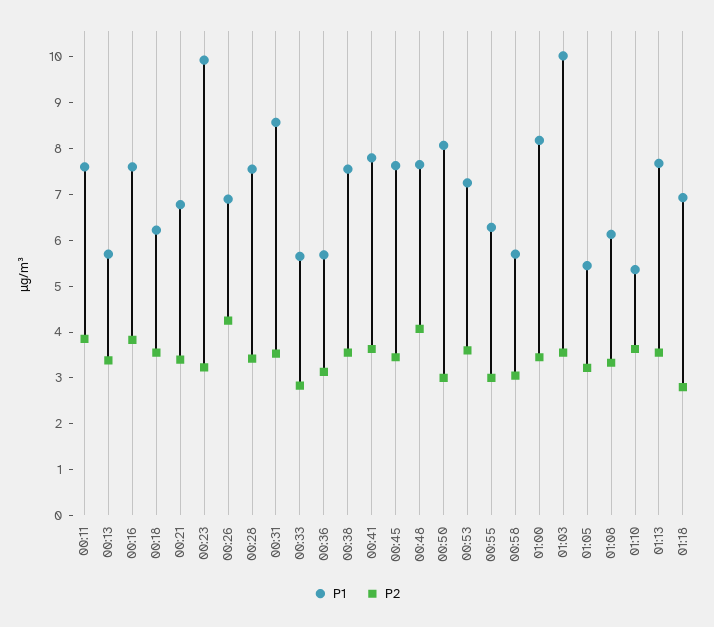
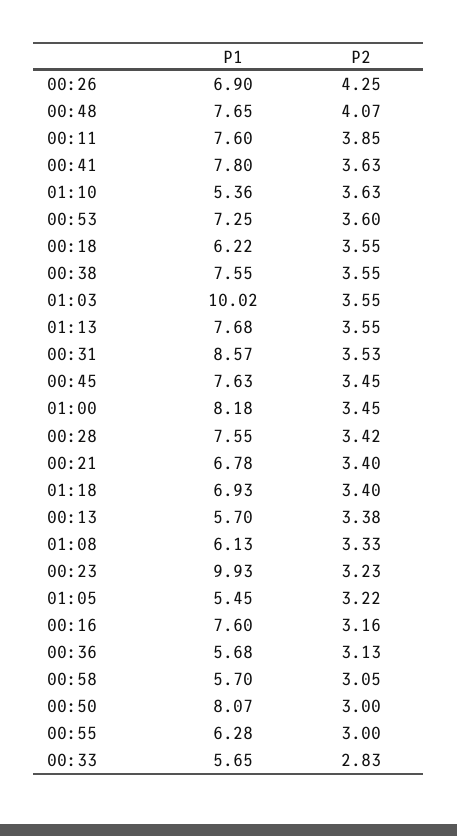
  {
    "P1": {
      "00:11": 7.6,
      "00:13": 5.7,
      "00:16": 7.6,
      "00:18": 6.22,
      "00:21": 6.78,
      "00:23": 9.93,
      "00:26": 6.9,
      "00:28": 7.55,
      "00:31": 8.57,
      "00:33": 5.65,
      "00:36": 5.68,
      "00:38": 7.55,
      "00:41": 7.8,
      "00:45": 7.63,
      "00:48": 7.65,
      "00:50": 8.07,
      "00:53": 7.25,
      "00:55": 6.28,
      "00:58": 5.7,
      "01:00": 8.18,
      "01:03": 10.02,
      "01:05": 5.45,
      "01:08": 6.13,
      "01:10": 5.36,
      "01:13": 7.68,
      "01:18": 6.93
    },
    "P2": {
      "00:11": 3.85,
      "00:13": 3.38,
-     "00:16": 3.8,
+     "00:16": 3.16,
      "00:18": 3.55,
      "00:21": 3.4,
      "00:23": 3.23,
      "00:26": 4.25,
      "00:28": 3.42,
      "00:31": 3.53,
      "00:33": 2.83,
      "00:36": 3.13,
      "00:38": 3.55,
      "00:41": 3.63,
      "00:45": 3.45,
      "00:48": 4.07,
      "00:50": 3,
      "00:53": 3.6,
      "00:55": 3,
      "00:58": 3.05,
      "01:00": 3.45,
      "01:03": 3.55,
      "01:05": 3.22,
      "01:08": 3.33,
      "01:10": 3.63,
      "01:13": 3.55,
-     "01:18": 2.8
+     "01:18": 3.4
    }
  }

